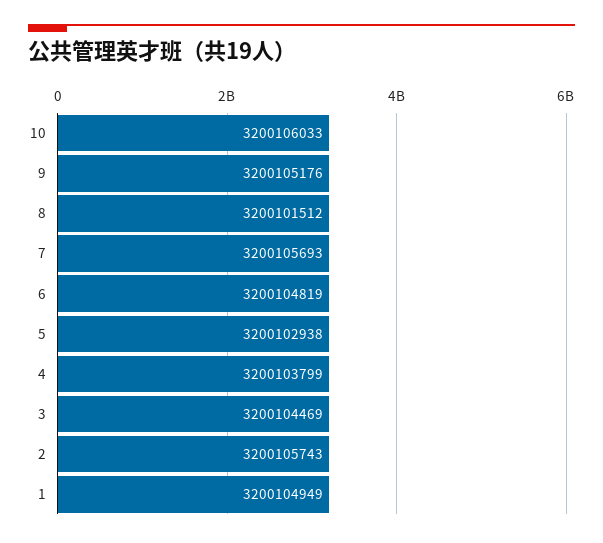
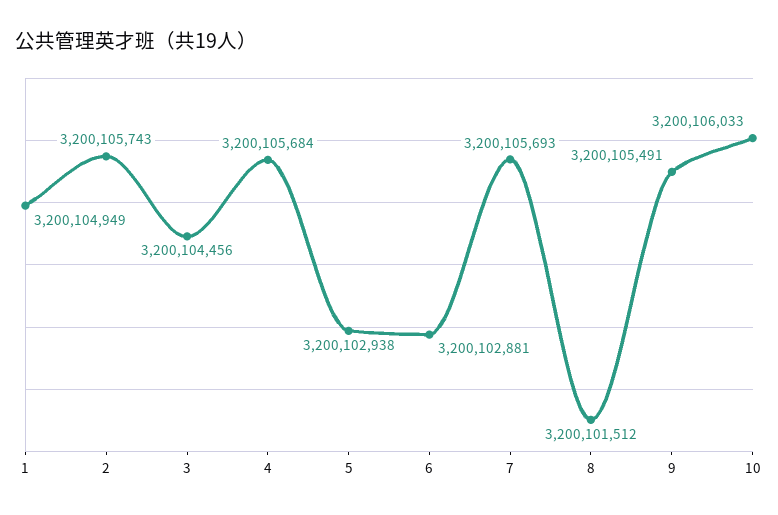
  {
    "10": 3200106033,
-   "9": 3200105176,
+   "9": 3200105491,
    "8": 3200101512,
    "7": 3200105693,
-   "6": 3200104819,
+   "6": 3200102881,
    "5": 3200102938,
-   "4": 3200103799,
+   "4": 3200105684,
-   "3": 3200104469,
+   "3": 3200104456,
    "2": 3200105743,
    "1": 3200104949
  }

